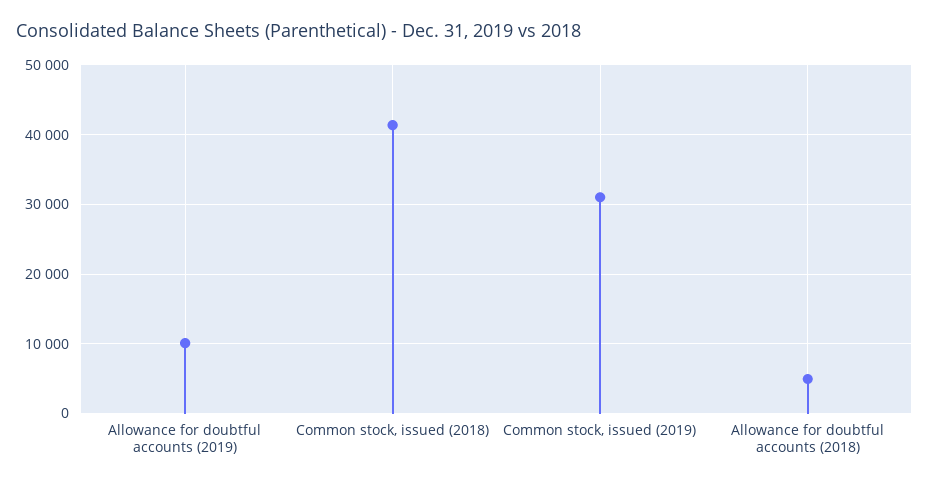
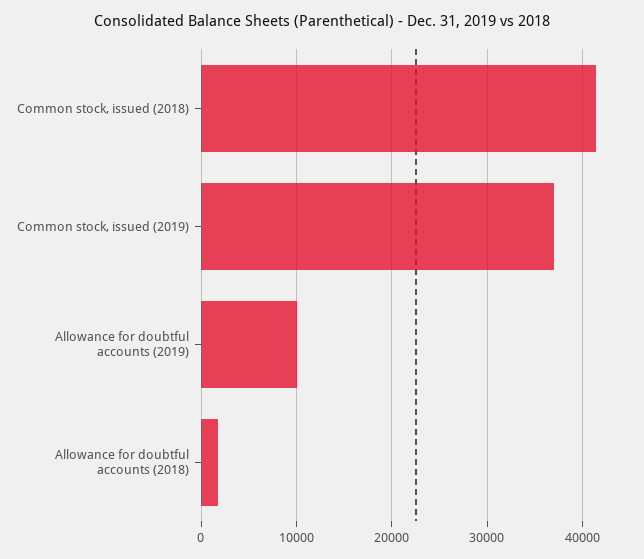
  {
    "Allowance for doubtful accounts (2019)": 10000,
    "Common stock, issued (2018)": 41000,
-   "Common stock, issued (2019)": 31000,
+   "Common stock, issued (2019)": 37000,
-   "Allowance for doubtful accounts (2018)": 5000
+   "Allowance for doubtful accounts (2018)": 2000
  }

